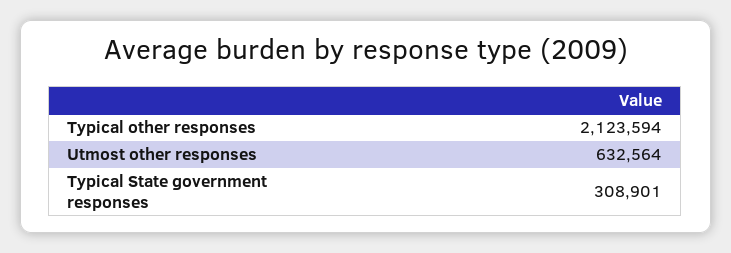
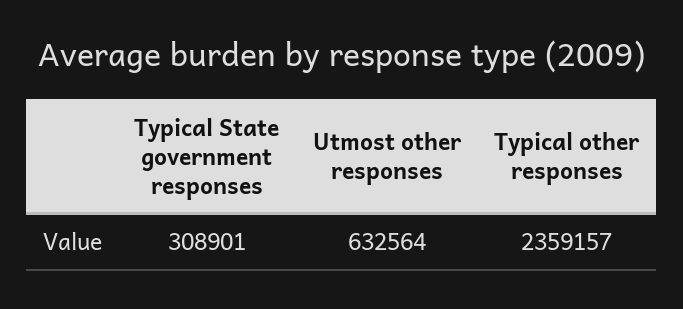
  {
-   "Typical other responses": 2123594,
+   "Typical other responses": 2359157,
    "Utmost other responses": 632564,
    "Typical State government responses": 308901
  }

